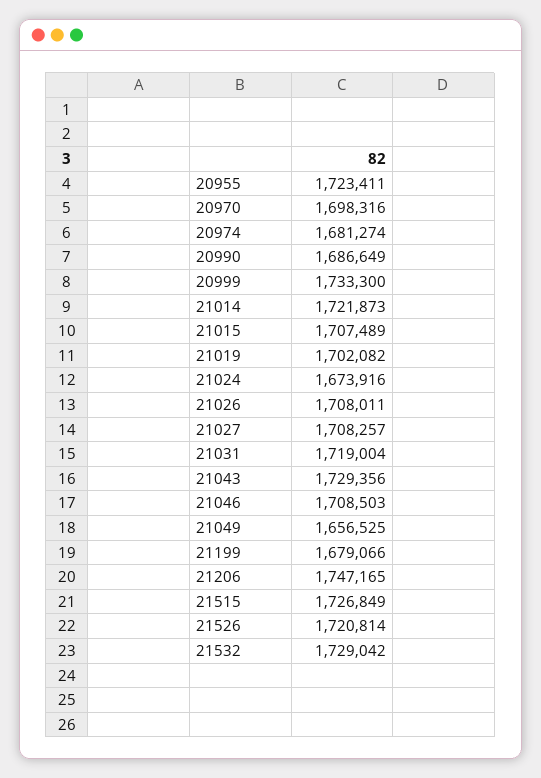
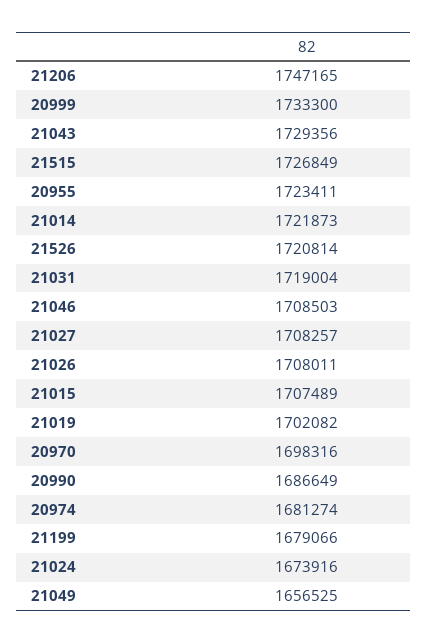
  {
    "20955": 1723411,
    "20970": 1698316,
    "20974": 1681274,
    "20990": 1686649,
    "20999": 1733300,
    "21014": 1721873,
    "21015": 1707489,
    "21019": 1702082,
    "21024": 1673916,
    "21026": 1708011,
    "21027": 1708257,
    "21031": 1719004,
    "21043": 1729356,
    "21046": 1708503,
    "21049": 1656525,
    "21199": 1679066,
    "21206": 1747165,
    "21515": 1726849,
-   "21526": 1720814,
+   "21526": 1720814
-   "21532": 1729042
  }

